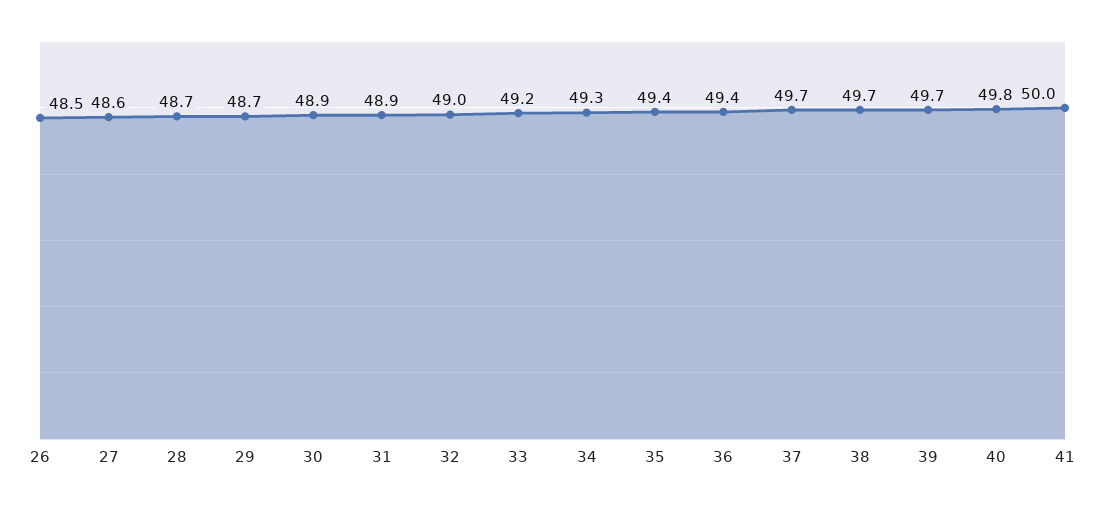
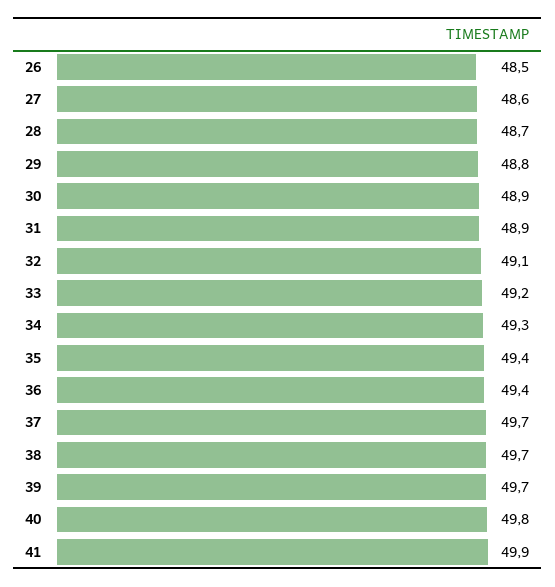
  {
    "26": 48.5,
    "27": 48.6,
    "28": 48.7,
-   "29": 48.7,
+   "29": 48.8,
    "30": 48.9,
    "31": 48.9,
-   "32": 49,
+   "32": 49.1,
    "33": 49.2,
    "34": 49.3,
    "35": 49.4,
    "36": 49.4,
    "37": 49.7,
    "38": 49.7,
    "39": 49.7,
    "40": 49.8,
-   "41": 50
+   "41": 49.9
  }

